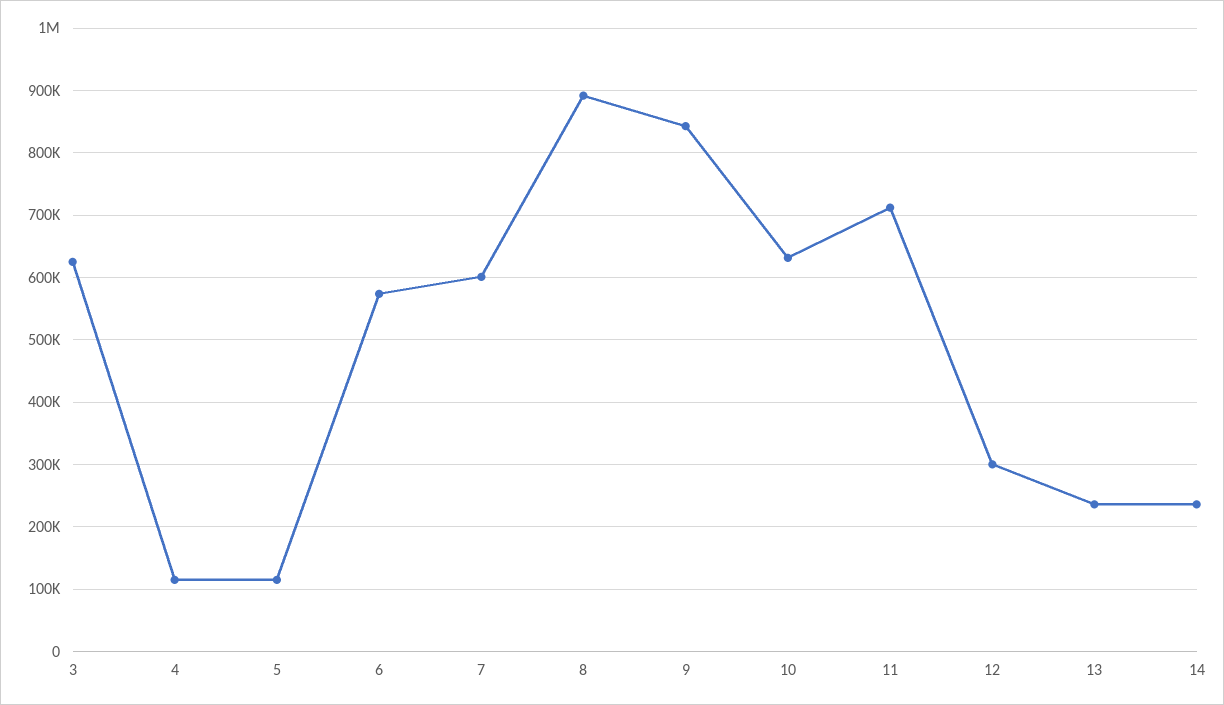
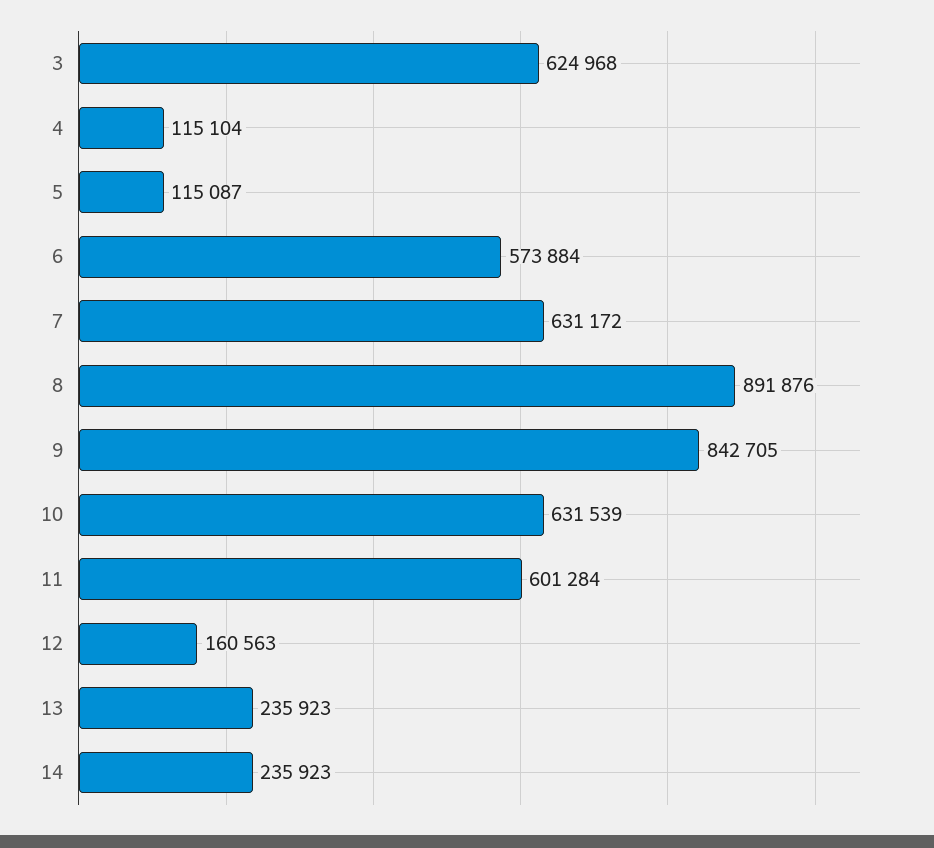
  {
    "3": 624968,
    "4": 115104,
    "5": 115087,
    "6": 573884,
-   "7": 600000,
+   "7": 631172,
    "8": 891876,
    "9": 842705,
    "10": 631539,
-   "11": 710000,
+   "11": 601284,
-   "12": 300000,
+   "12": 160563,
    "13": 235923,
    "14": 235923
  }

